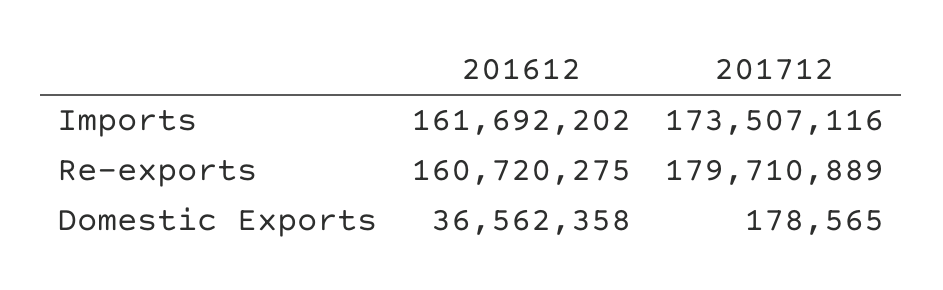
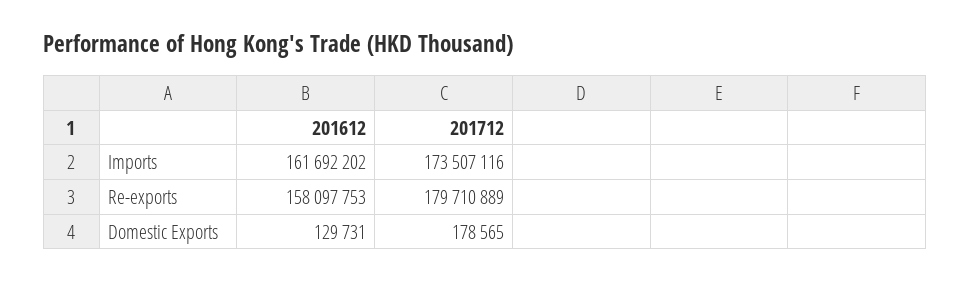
  {
    "201612": {
      "Imports": 161692202,
-     "Re-exports": 160720275,
+     "Re-exports": 158097753,
-     "Domestic Exports": 36562358
+     "Domestic Exports": 129731
    },
    "201712": {
      "Imports": 173507116,
      "Re-exports": 179710889,
      "Domestic Exports": 178565
    }
  }

